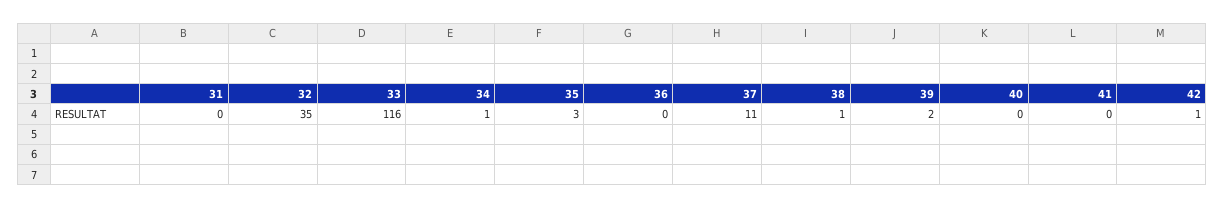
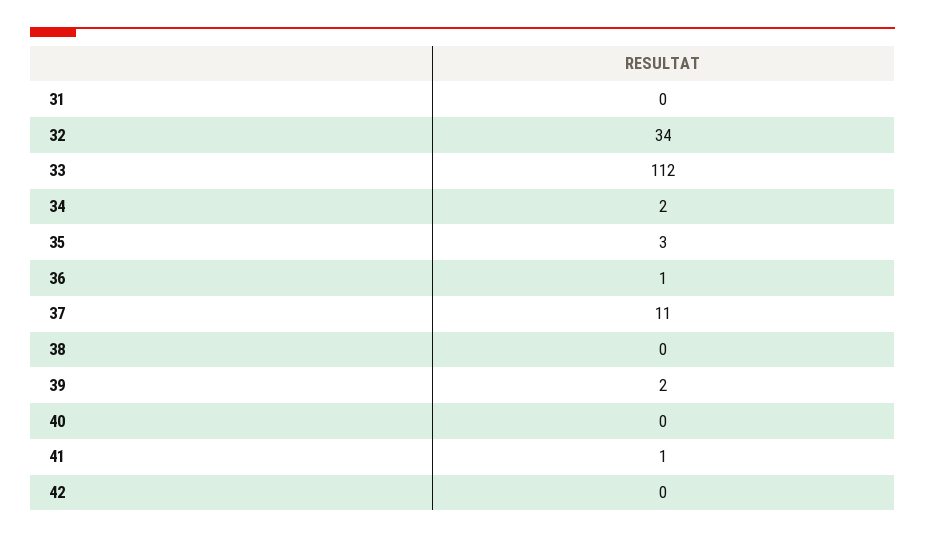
  {
    "31": 0,
-   "32": 35,
+   "32": 34,
-   "33": 116,
+   "33": 112,
-   "34": 1,
+   "34": 2,
    "35": 3,
-   "36": 0,
+   "36": 1,
    "37": 11,
-   "38": 1,
+   "38": 0,
    "39": 2,
    "40": 0,
-   "41": 0,
+   "41": 1,
-   "42": 1
+   "42": 0
  }

